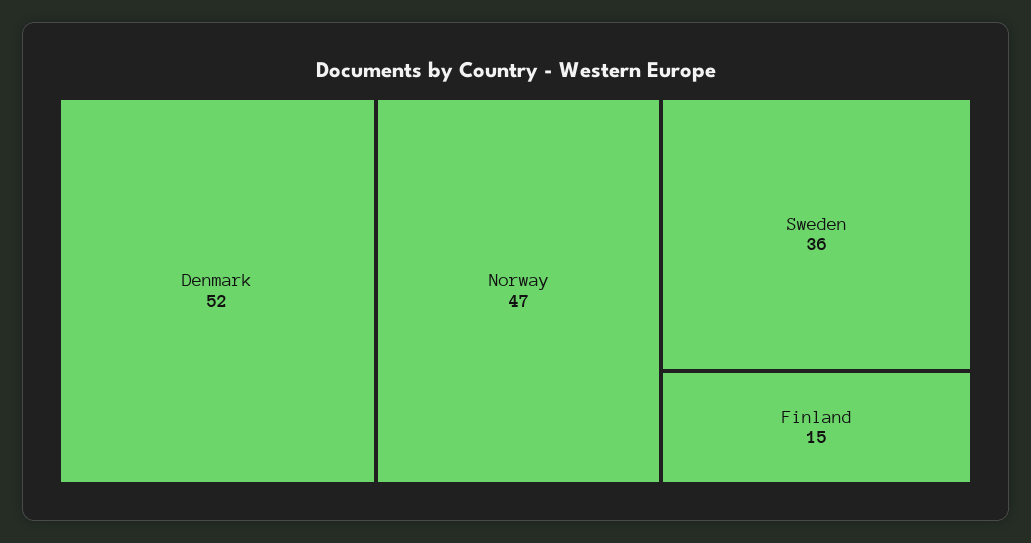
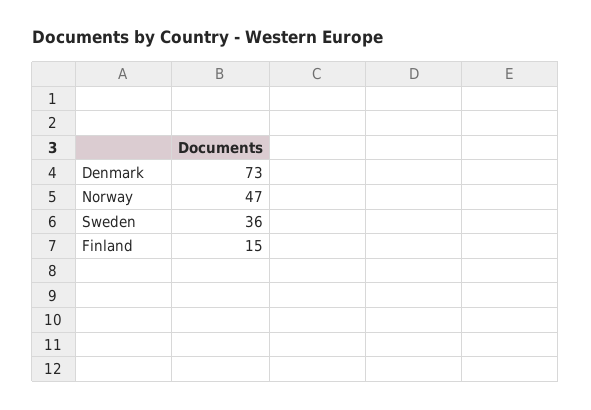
  {
-   "Denmark": 52,
+   "Denmark": 73,
    "Norway": 47,
    "Sweden": 36,
    "Finland": 15
  }

